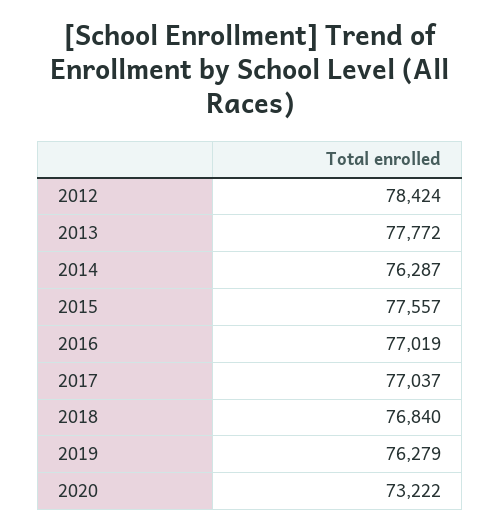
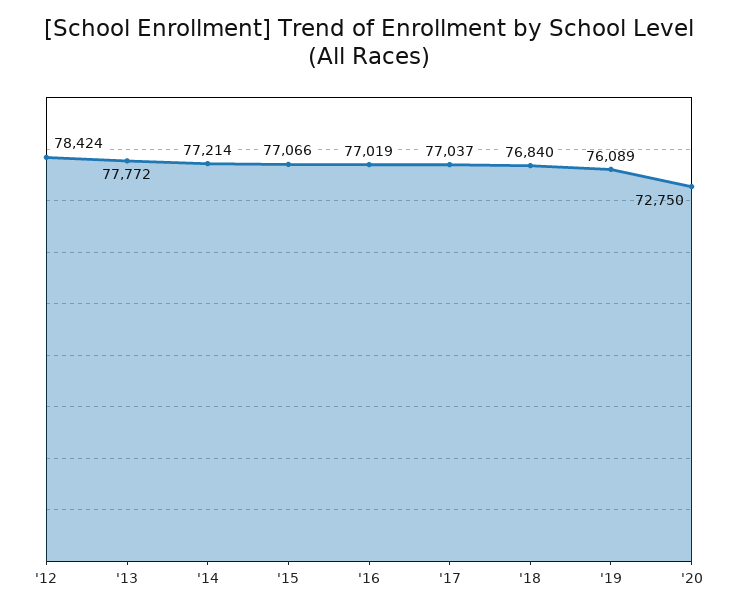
  {
    "2012": 78424,
    "2013": 77772,
-   "2014": 76287,
+   "2014": 77214,
-   "2015": 77557,
+   "2015": 77066,
    "2016": 77019,
    "2017": 77037,
    "2018": 76840,
-   "2019": 76279,
+   "2019": 76089,
-   "2020": 73222
+   "2020": 72750
  }

